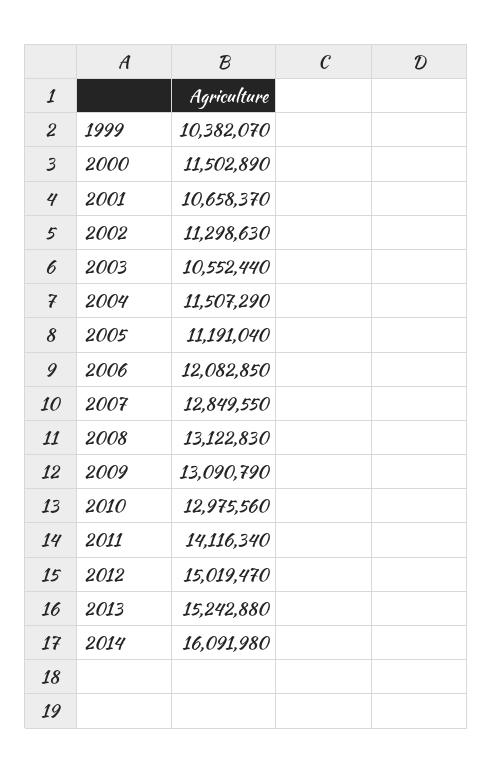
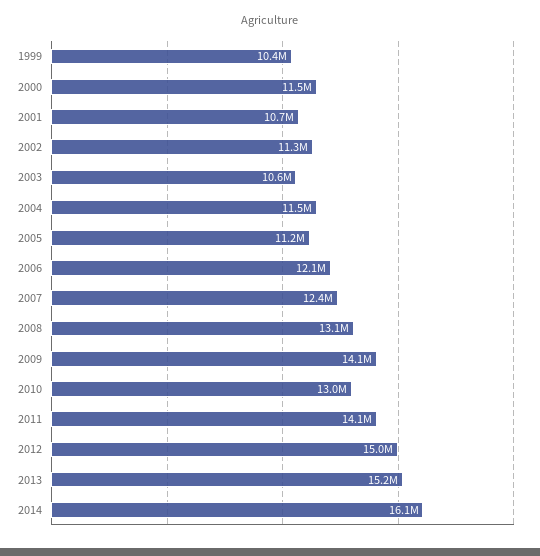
  {
    "1999": 10382070,
    "2000": 11502890,
    "2001": 10658370,
    "2002": 11298630,
    "2003": 10552440,
    "2004": 11507290,
    "2005": 11191040,
    "2006": 12082850,
-   "2007": 12849550,
+   "2007": 12400000,
    "2008": 13122830,
-   "2009": 13090790,
+   "2009": 14100000,
    "2010": 12975560,
    "2011": 14116340,
    "2012": 15019470,
    "2013": 15242880,
    "2014": 16091980
  }

